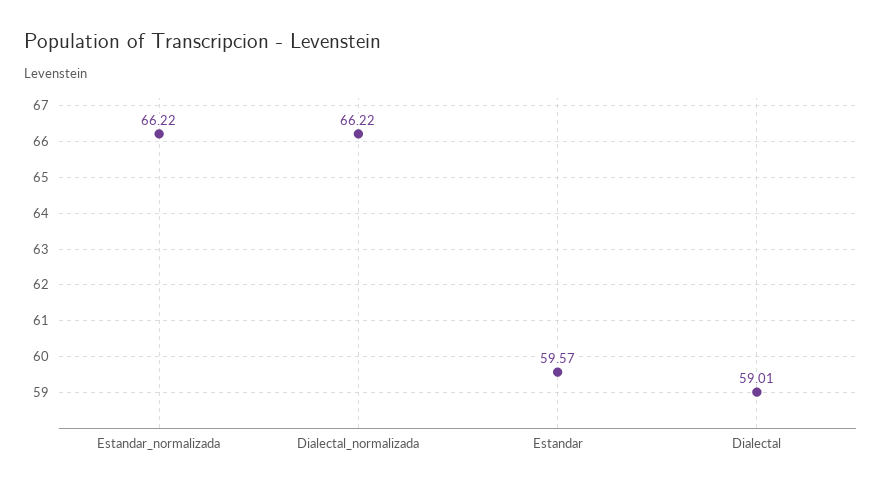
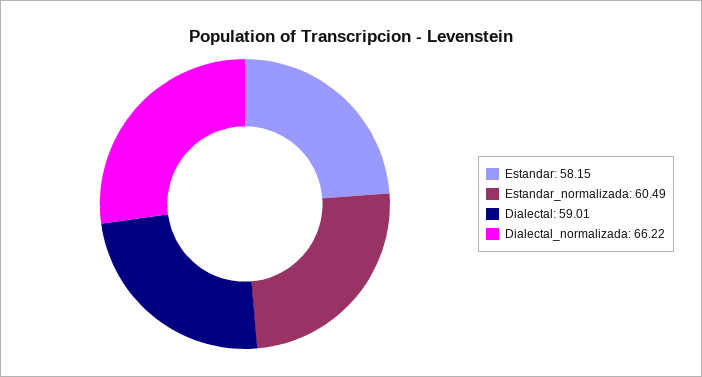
  {
-   "Estandar_normalizada": 66.22,
+   "Estandar_normalizada": 60.49,
    "Dialectal_normalizada": 66.22,
-   "Estandar": 59.57,
+   "Estandar": 58.15,
    "Dialectal": 59.01
  }

